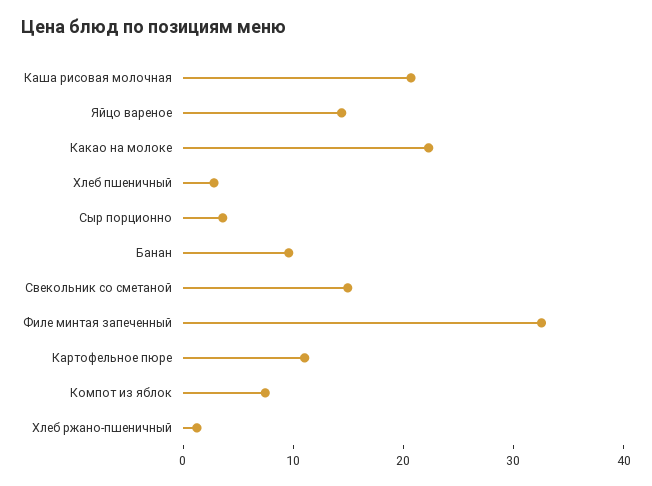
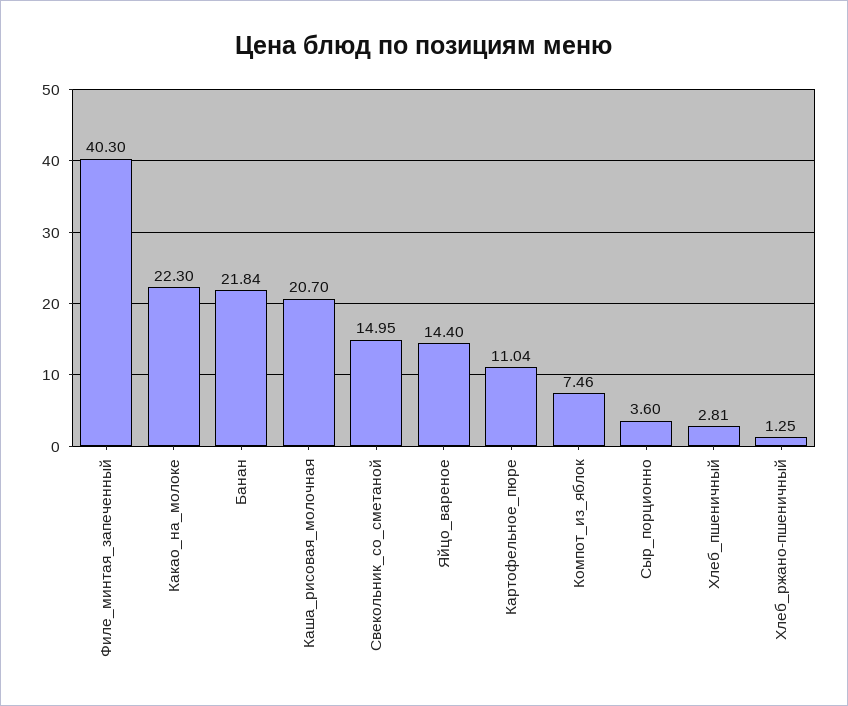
  {
    "Каша рисовая молочная": 20.7,
    "Яйцо вареное": 14.4,
    "Какао на молоке": 22.3,
    "Хлеб пшеничный": 2.81,
    "Сыр порционно": 3.6,
-   "Банан": 10,
+   "Банан": 21.84,
    "Свекольник со сметаной": 14.95,
-   "Филе минтая запеченный": 32,
+   "Филе минтая запеченный": 40.3,
    "Картофельное пюре": 11.04,
    "Компот из яблок": 7.46,
    "Хлеб ржано-пшеничный": 1.25
  }

